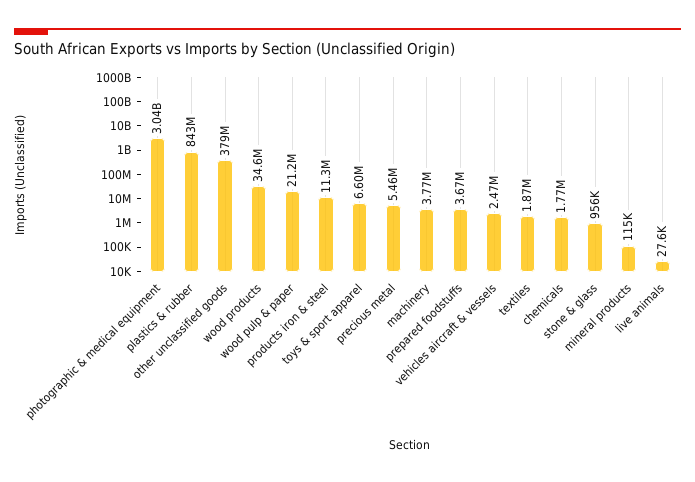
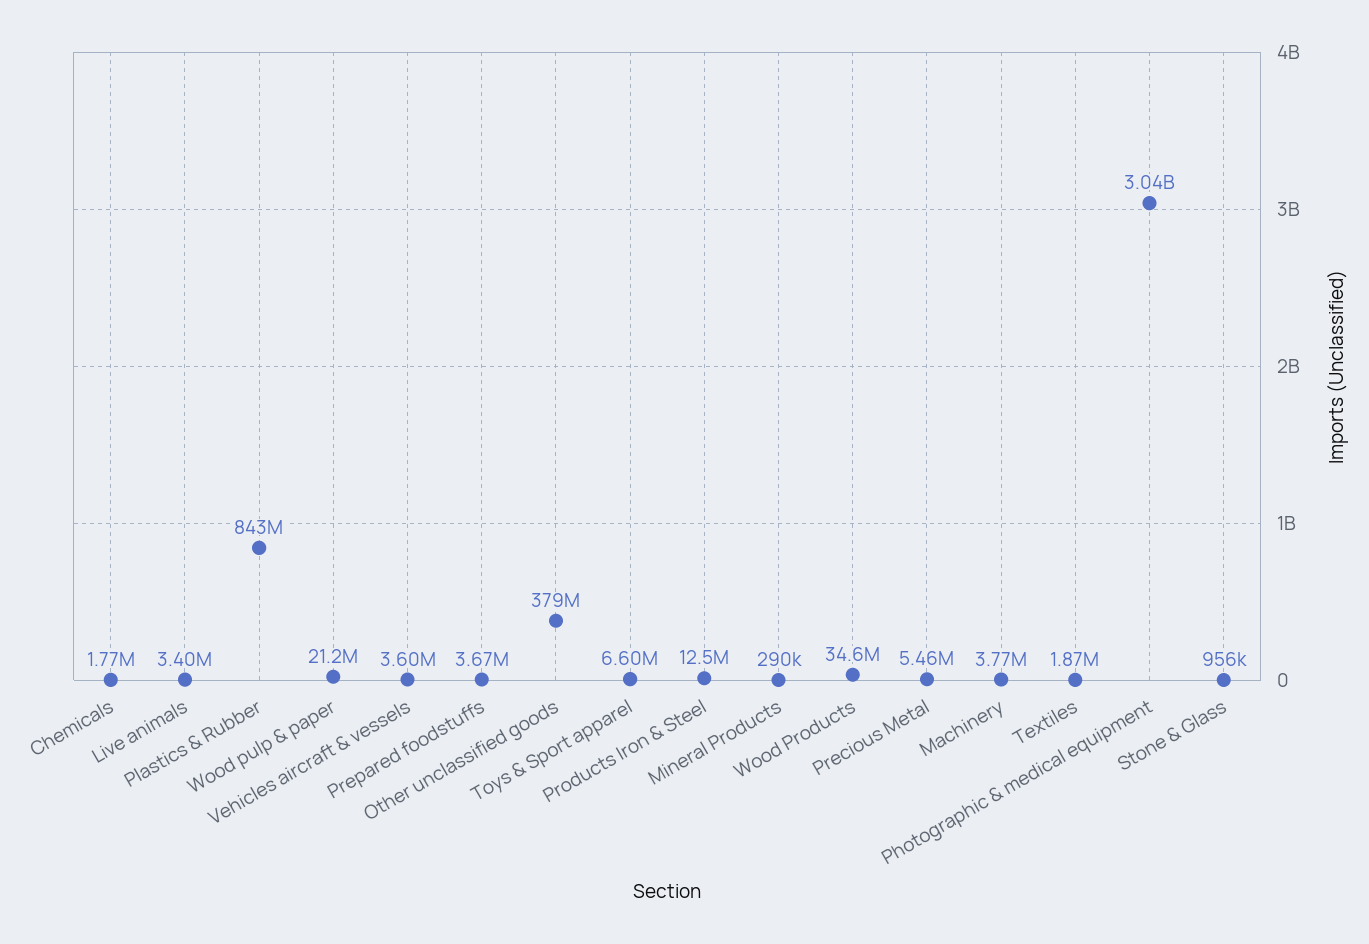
  {
    "photographic & medical equipment": 3040000000,
    "plastics & rubber": 843000000,
    "other unclassified goods": 379000000,
    "wood products": 34600000,
    "wood pulp & paper": 21200000,
-   "products iron & steel": 11300000,
+   "products iron & steel": 12500000,
    "toys & sport apparel": 6600000,
    "precious metal": 5460000,
    "machinery": 3770000,
    "prepared foodstuffs": 3670000,
-   "vehicles aircraft & vessels": 2470000,
+   "vehicles aircraft & vessels": 3600000,
    "textiles": 1870000,
    "chemicals": 1770000,
    "stone & glass": 956000,
-   "mineral products": 115000,
+   "mineral products": 290000,
-   "live animals": 27600
+   "live animals": 3400000
  }

